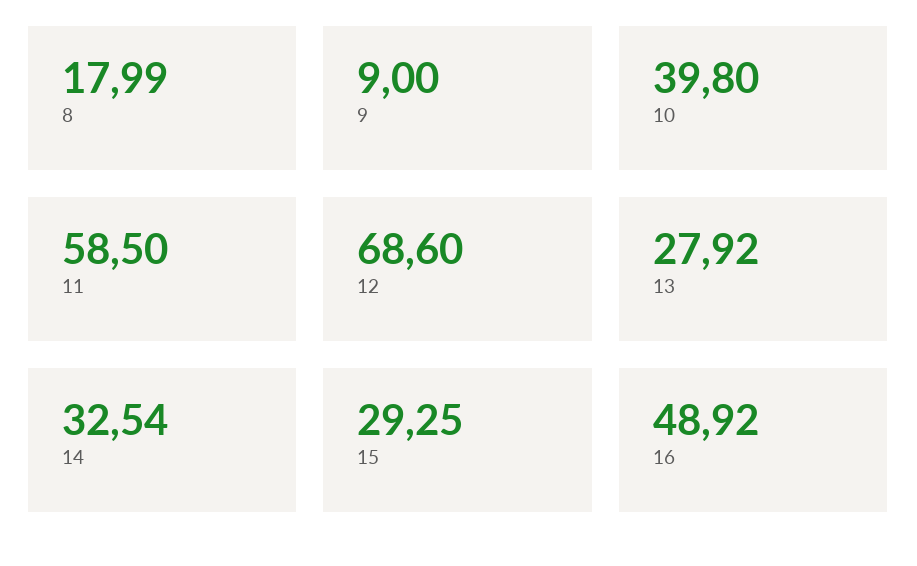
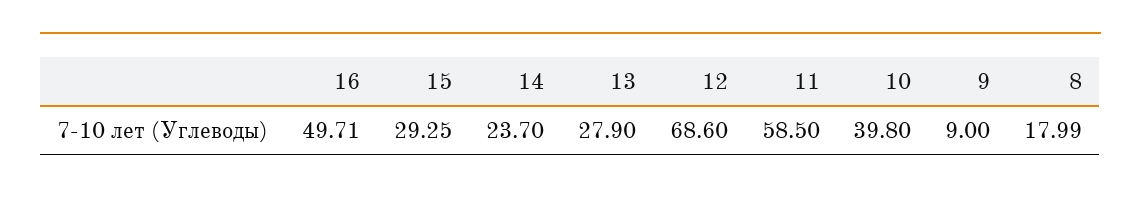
  {
    "8": 17.99,
    "9": 9,
    "10": 39.8,
    "11": 58.5,
    "12": 68.6,
-   "13": 27.92,
+   "13": 27.9,
-   "14": 32.54,
+   "14": 23.7,
    "15": 29.25,
-   "16": 48.92
+   "16": 49.71
  }

